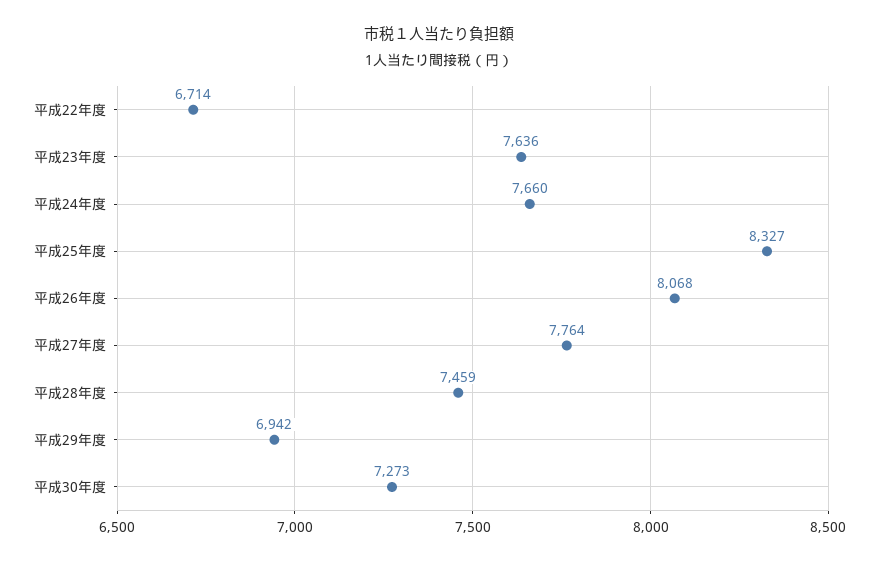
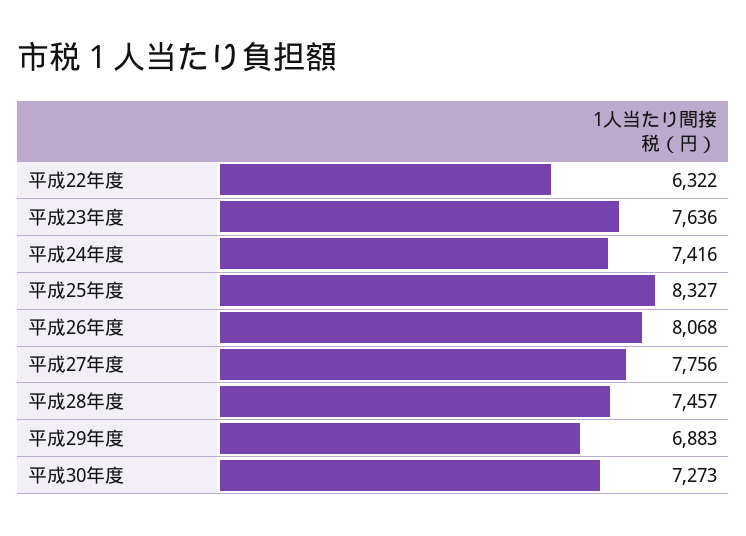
  {
-   "平成22年度": 6714,
+   "平成22年度": 6322,
    "平成23年度": 7636,
-   "平成24年度": 7660,
+   "平成24年度": 7416,
    "平成25年度": 8327,
    "平成26年度": 8068,
-   "平成27年度": 7764,
+   "平成27年度": 7756,
-   "平成28年度": 7459,
+   "平成28年度": 7457,
-   "平成29年度": 6942,
+   "平成29年度": 6883,
    "平成30年度": 7273
  }

